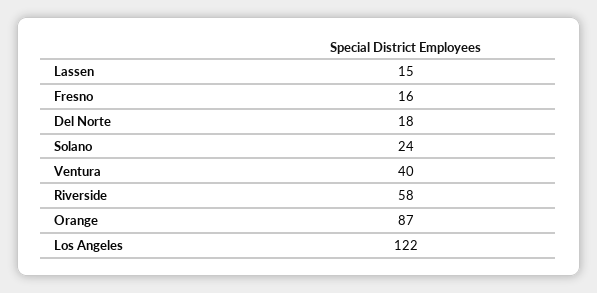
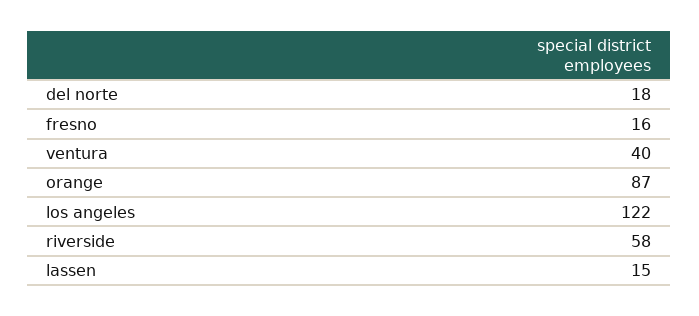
  {
    "Lassen": 15,
    "Fresno": 16,
    "Del Norte": 18,
-   "Solano": 24,
    "Ventura": 40,
    "Riverside": 58,
    "Orange": 87,
    "Los Angeles": 122
  }

